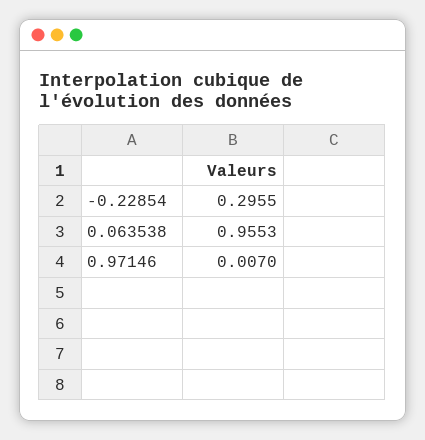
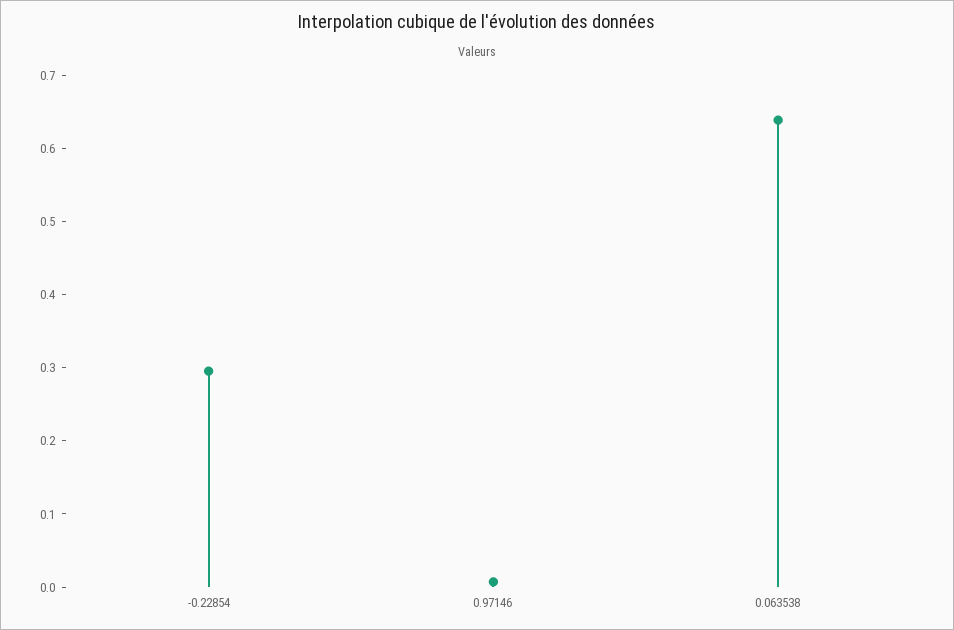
  {
    "-0.22854": 0.2955,
-   "0.063538": 0.9553,
+   "0.063538": 0.64,
    "0.97146": 0.007
  }

